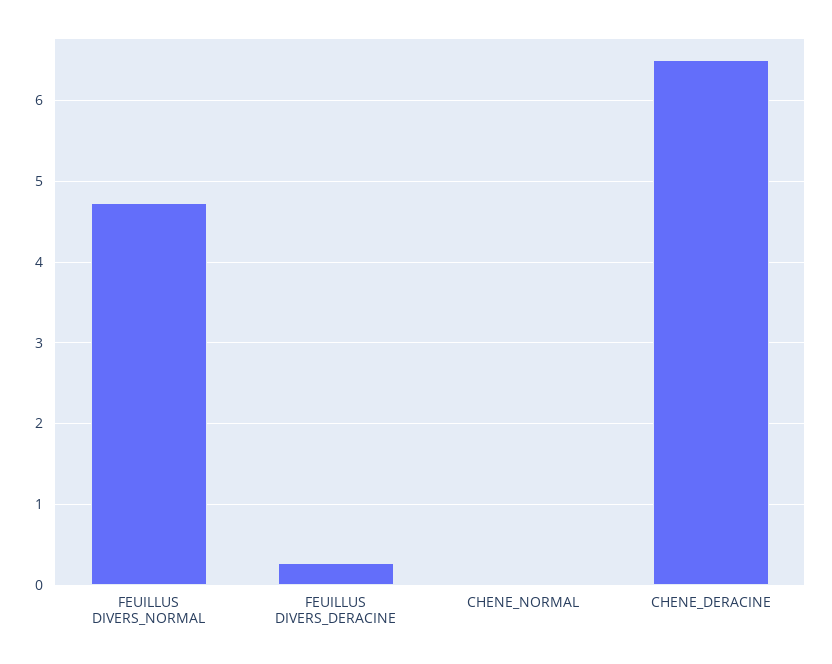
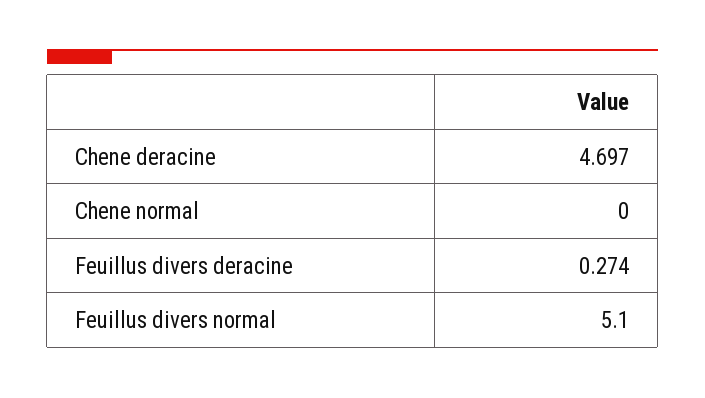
  {
-   "FEUILLUS DIVERS_NORMAL": 4.7,
+   "FEUILLUS DIVERS_NORMAL": 5.1,
    "FEUILLUS DIVERS_DERACINE": 0.274,
    "CHENE_NORMAL": 0,
-   "CHENE_DERACINE": 6.5
+   "CHENE_DERACINE": 4.697
  }

